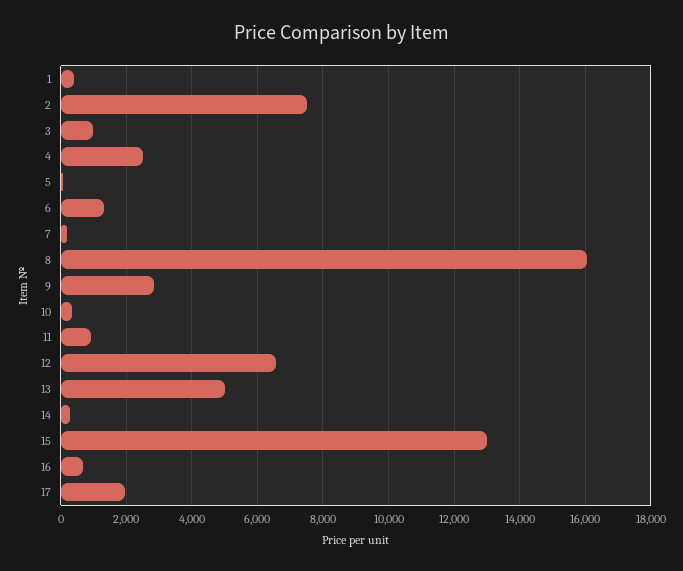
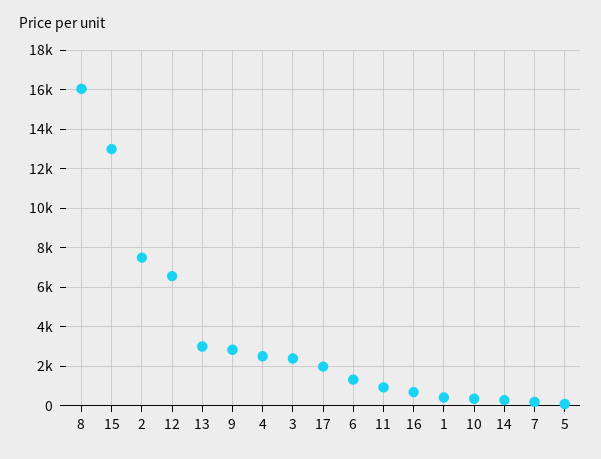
  {
    "1": 400,
    "2": 7600,
-   "3": 1000,
+   "3": 2500,
    "4": 2600,
    "5": 0,
    "6": 1400,
    "7": 200,
    "8": 16000,
    "9": 2800,
    "10": 400,
    "11": 1000,
    "12": 6600,
-   "13": 5000,
+   "13": 3000,
    "14": 200,
    "15": 13000,
    "16": 600,
    "17": 2000
  }

